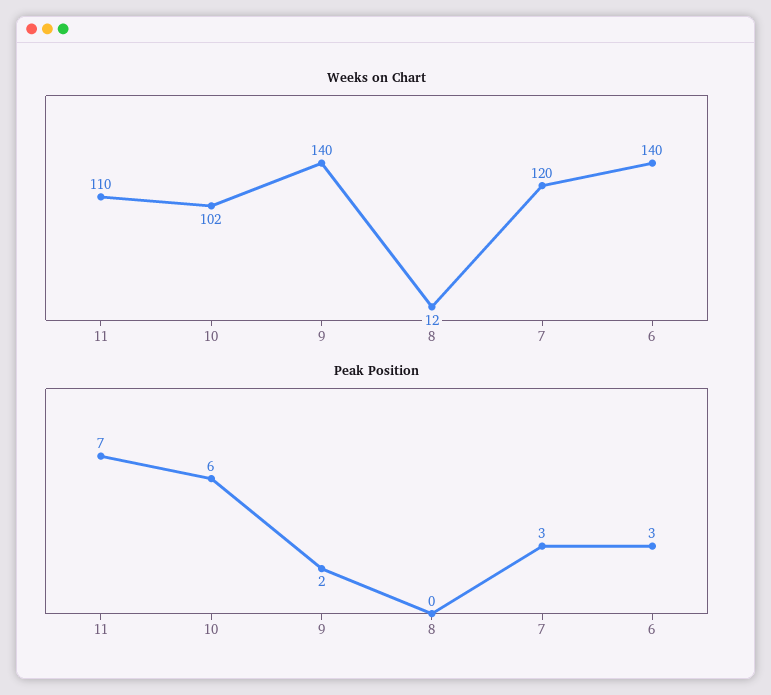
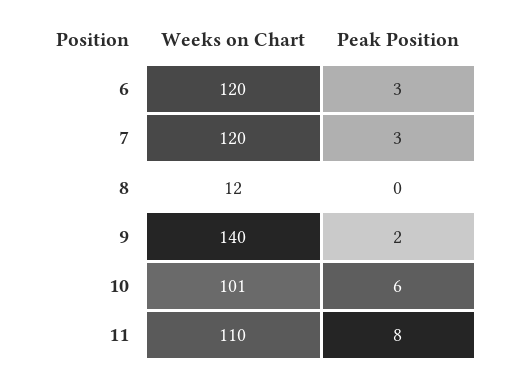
  {
    "Weeks on Chart": {
      "11": 110,
-     "10": 102,
+     "10": 101,
      "9": 140,
      "8": 12,
      "7": 120,
-     "6": 140
+     "6": 120
    },
    "Peak Position": {
-     "11": 7,
+     "11": 8,
      "10": 6,
      "9": 2,
      "8": 0,
      "7": 3,
      "6": 3
    }
  }

